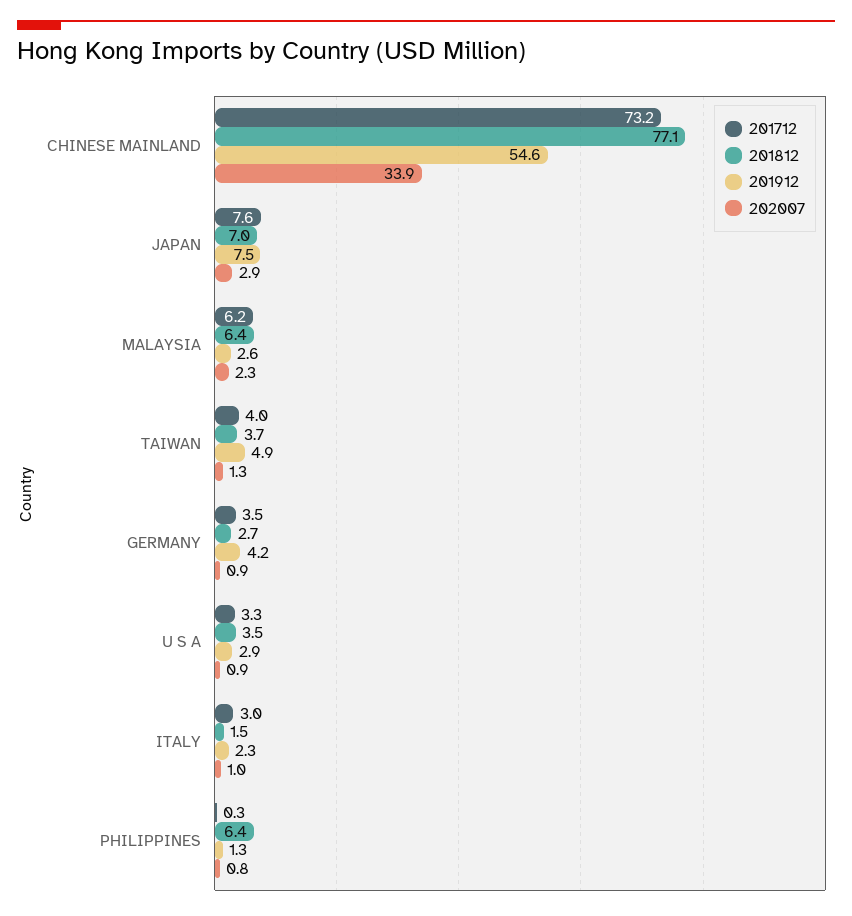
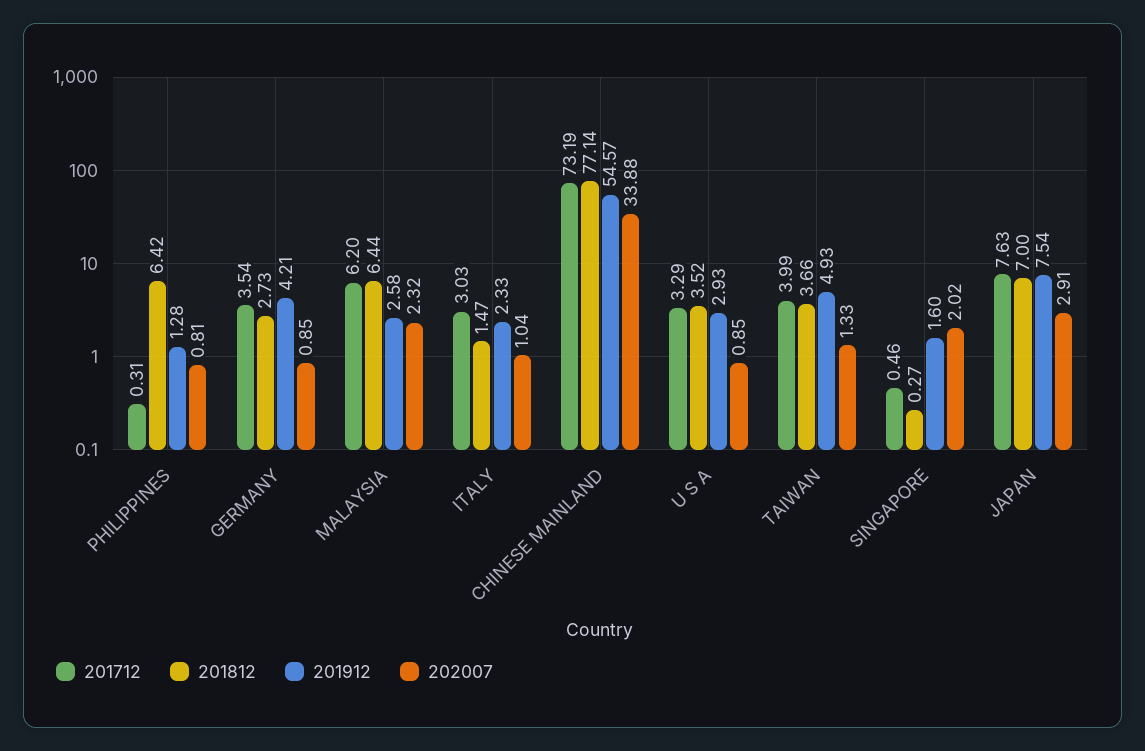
  {
    "201712": {
      "CHINESE MAINLAND": 73.19,
      "JAPAN": 7.63,
      "MALAYSIA": 6.2,
      "TAIWAN": 3.99,
      "GERMANY": 3.54,
      "U S A": 3.29,
      "ITALY": 3.03,
-     "PHILIPPINES": 0.31
+     "PHILIPPINES": 0.31,
+     "SINGAPORE": 0.46
    },
    "201812": {
      "CHINESE MAINLAND": 77.14,
      "JAPAN": 7,
      "MALAYSIA": 6.44,
      "TAIWAN": 3.66,
      "GERMANY": 2.73,
      "U S A": 3.52,
      "ITALY": 1.47,
-     "PHILIPPINES": 6.42
+     "PHILIPPINES": 6.42,
+     "SINGAPORE": 0.27
    },
    "201912": {
      "CHINESE MAINLAND": 54.57,
      "JAPAN": 7.54,
      "MALAYSIA": 2.58,
      "TAIWAN": 4.93,
      "GERMANY": 4.21,
      "U S A": 2.93,
      "ITALY": 2.33,
-     "PHILIPPINES": 1.28
+     "PHILIPPINES": 1.28,
+     "SINGAPORE": 1.6
    },
    "202007": {
      "CHINESE MAINLAND": 33.88,
      "JAPAN": 2.91,
      "MALAYSIA": 2.32,
      "TAIWAN": 1.33,
      "GERMANY": 0.85,
      "U S A": 0.85,
      "ITALY": 1.04,
-     "PHILIPPINES": 0.81
+     "PHILIPPINES": 0.81,
+     "SINGAPORE": 2.02
    }
  }

